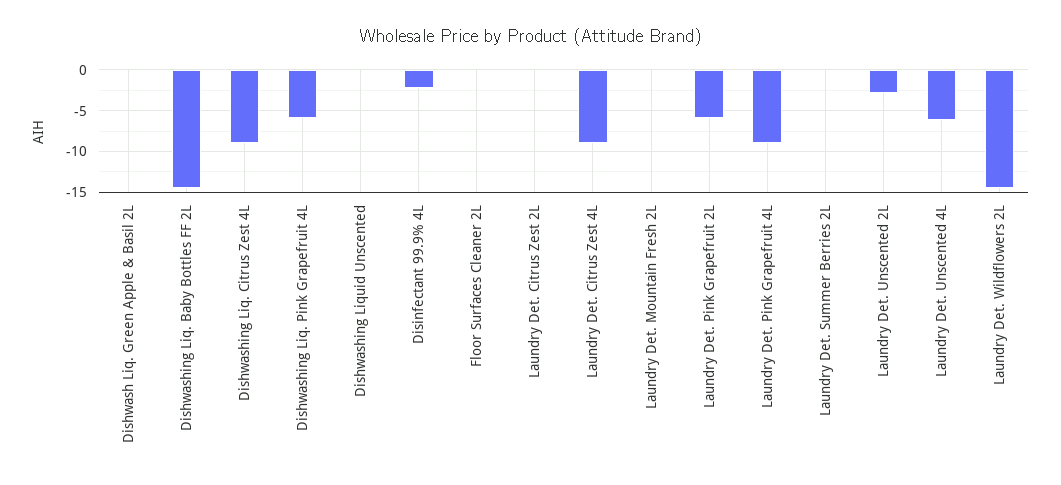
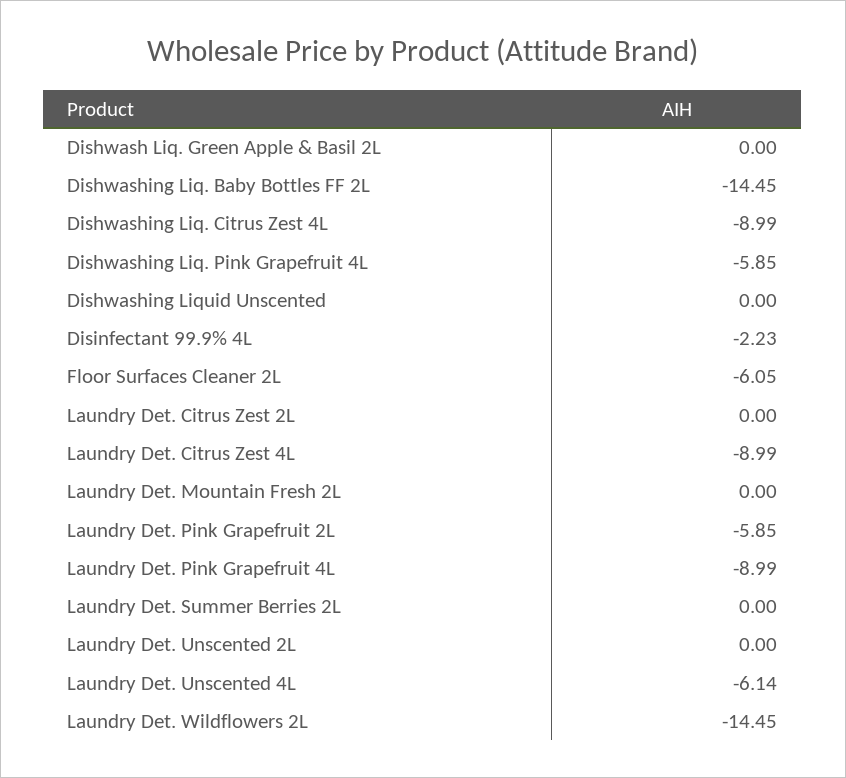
  {
    "Dishwash Liq. Green Apple & Basil 2L": 0,
    "Dishwashing Liq. Baby Bottles FF 2L": -14.45,
    "Dishwashing Liq. Citrus Zest 4L": -8.99,
    "Dishwashing Liq. Pink Grapefruit 4L": -5.85,
    "Dishwashing Liquid Unscented": 0,
    "Disinfectant 99.9% 4L": -2.23,
-   "Floor Surfaces Cleaner 2L": 0,
+   "Floor Surfaces Cleaner 2L": -6.05,
    "Laundry Det. Citrus Zest 2L": 0,
    "Laundry Det. Citrus Zest 4L": -8.99,
    "Laundry Det. Mountain Fresh 2L": 0,
    "Laundry Det. Pink Grapefruit 2L": -5.85,
    "Laundry Det. Pink Grapefruit 4L": -8.99,
    "Laundry Det. Summer Berries 2L": 0,
-   "Laundry Det. Unscented 2L": -3,
+   "Laundry Det. Unscented 2L": 0,
    "Laundry Det. Unscented 4L": -6.14,
    "Laundry Det. Wildflowers 2L": -14.45
  }

